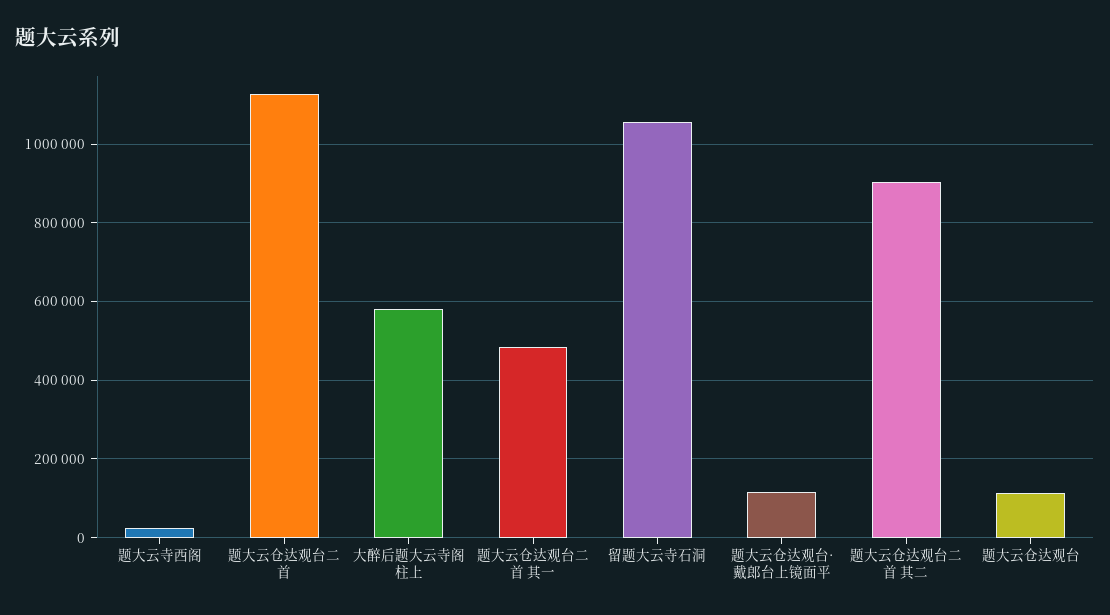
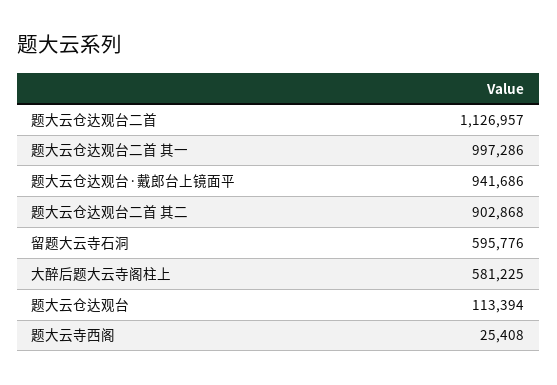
  {
    "题大云寺西阁": 25408,
    "题大云仓达观台二首": 1126957,
    "大醉后题大云寺阁柱上": 581225,
-   "题大云仓达观台二首 其一": 480000,
+   "题大云仓达观台二首 其一": 997286,
-   "留题大云寺石洞": 1060000,
+   "留题大云寺石洞": 595776,
-   "题大云仓达观台·戴郎台上镜面平": 120000,
+   "题大云仓达观台·戴郎台上镜面平": 941686,
    "题大云仓达观台二首 其二": 902868,
    "题大云仓达观台": 113394
  }

